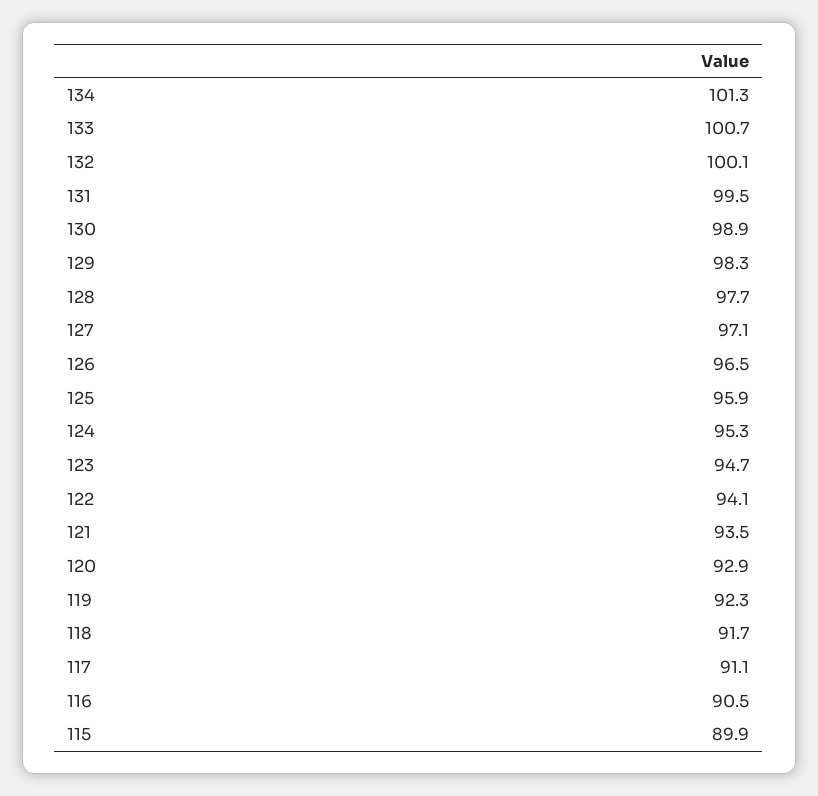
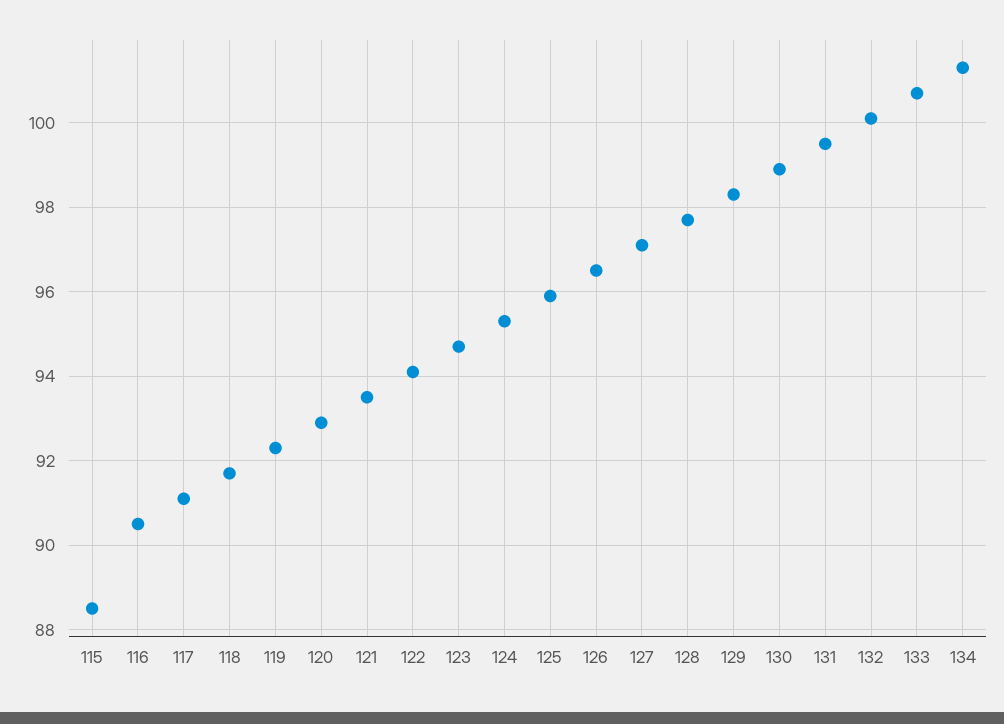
  {
    "134": 101.3,
    "133": 100.7,
    "132": 100.1,
    "131": 99.5,
    "130": 98.9,
    "129": 98.3,
    "128": 97.7,
    "127": 97.1,
    "126": 96.5,
    "125": 95.9,
    "124": 95.3,
    "123": 94.7,
    "122": 94.1,
    "121": 93.5,
    "120": 92.9,
    "119": 92.3,
    "118": 91.7,
    "117": 91.1,
    "116": 90.5,
-   "115": 89.9
+   "115": 88.5
  }

